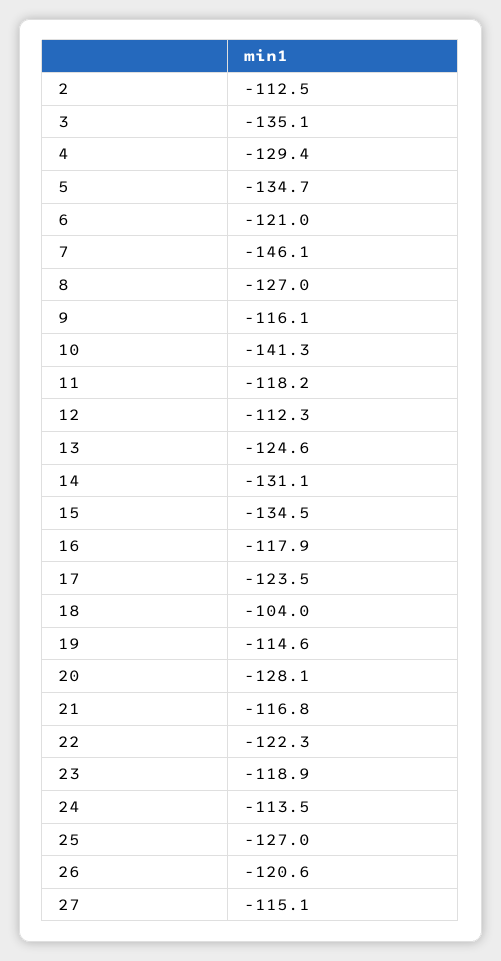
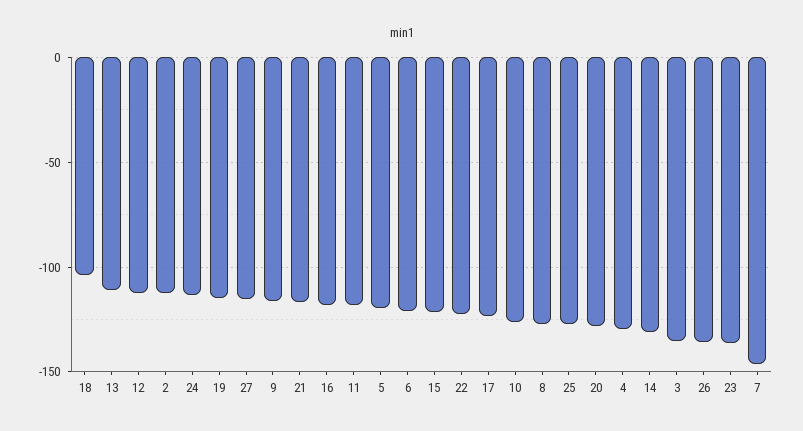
  {
    "2": -112.5,
    "3": -135.1,
    "4": -129.4,
-   "5": -134.7,
+   "5": -120,
    "6": -121,
    "7": -146.1,
    "8": -127,
    "9": -116.1,
-   "10": -141.3,
+   "10": -125,
    "11": -118.2,
    "12": -112.3,
-   "13": -124.6,
+   "13": -110,
    "14": -131.1,
-   "15": -134.5,
+   "15": -120,
    "16": -117.9,
    "17": -123.5,
    "18": -104,
    "19": -114.6,
    "20": -128.1,
    "21": -116.8,
    "22": -122.3,
-   "23": -118.9,
+   "23": -135,
    "24": -113.5,
    "25": -127,
-   "26": -120.6,
+   "26": -135,
    "27": -115.1
  }

